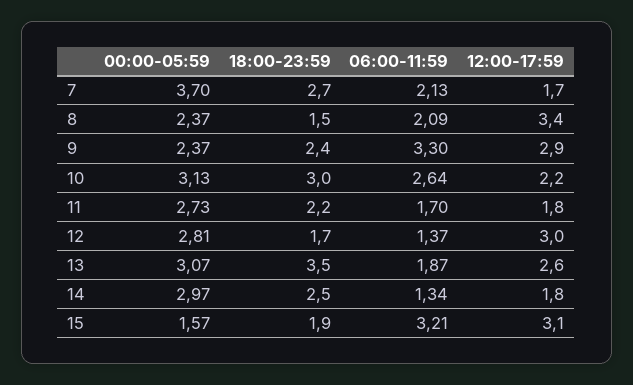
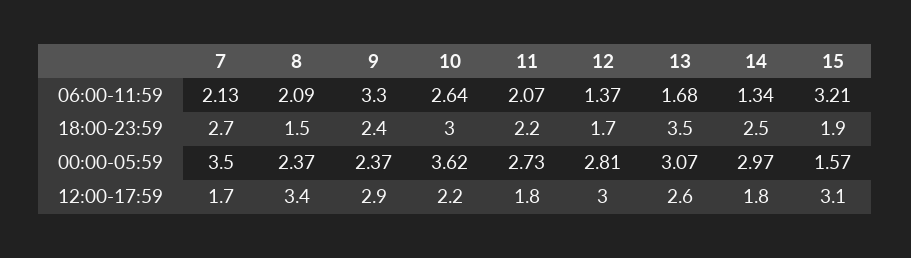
  {
    "00:00-05:59": {
-     "7": 3.7,
+     "7": 3.5,
      "8": 2.37,
      "9": 2.37,
-     "10": 3.13,
+     "10": 3.62,
      "11": 2.73,
      "12": 2.81,
      "13": 3.07,
      "14": 2.97,
      "15": 1.57
    },
    "18:00-23:59": {
      "7": 2.7,
      "8": 1.5,
      "9": 2.4,
      "10": 3,
      "11": 2.2,
      "12": 1.7,
      "13": 3.5,
      "14": 2.5,
      "15": 1.9
    },
    "06:00-11:59": {
      "7": 2.13,
      "8": 2.09,
      "9": 3.3,
      "10": 2.64,
-     "11": 1.7,
+     "11": 2.07,
      "12": 1.37,
-     "13": 1.87,
+     "13": 1.68,
      "14": 1.34,
      "15": 3.21
    },
    "12:00-17:59": {
      "7": 1.7,
      "8": 3.4,
      "9": 2.9,
      "10": 2.2,
      "11": 1.8,
      "12": 3,
      "13": 2.6,
      "14": 1.8,
      "15": 3.1
    }
  }

